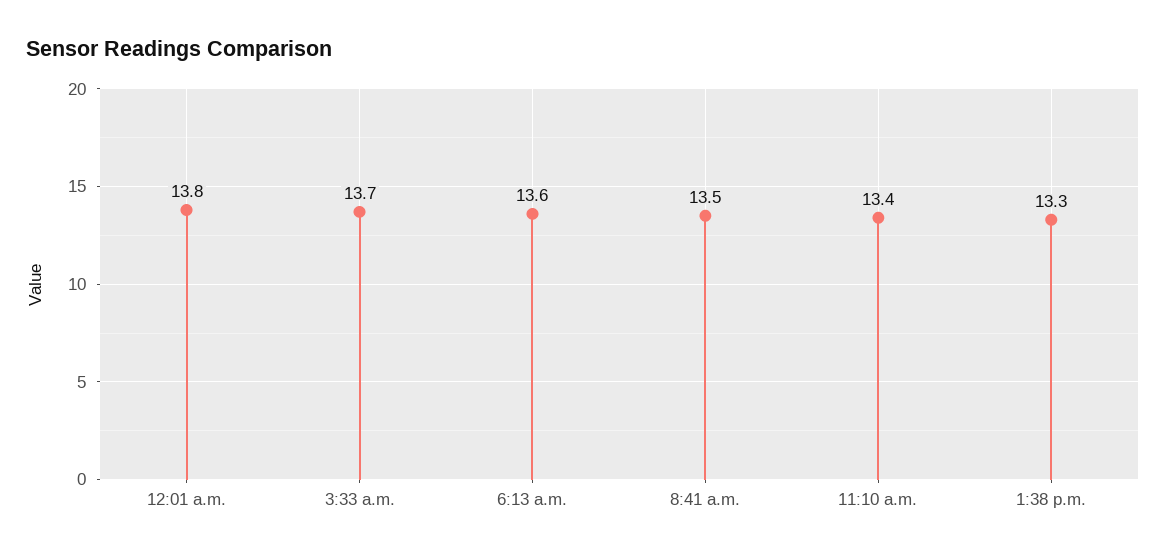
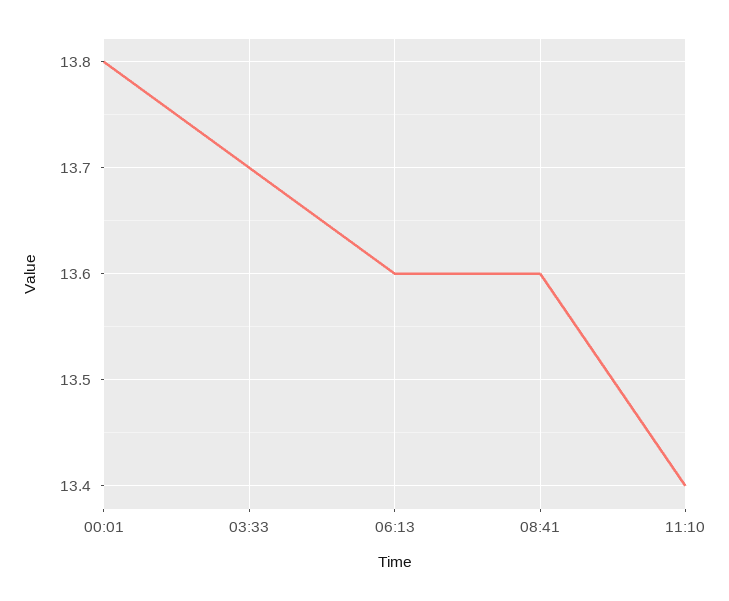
  {
    "12:01 a.m.": 13.8,
    "3:33 a.m.": 13.7,
    "6:13 a.m.": 13.6,
-   "8:41 a.m.": 13.5,
+   "8:41 a.m.": 13.6,
-   "11:10 a.m.": 13.4,
+   "11:10 a.m.": 13.4
-   "1:38 p.m.": 13.3
  }

